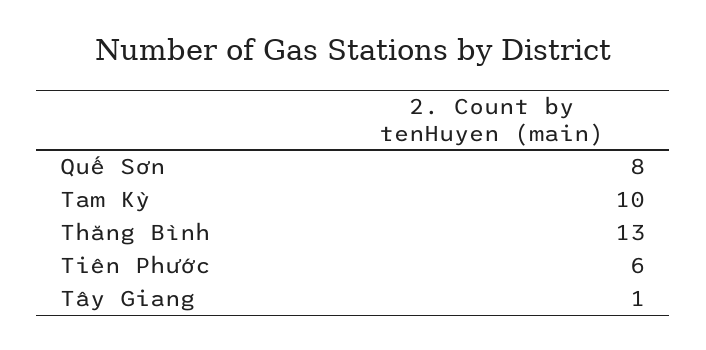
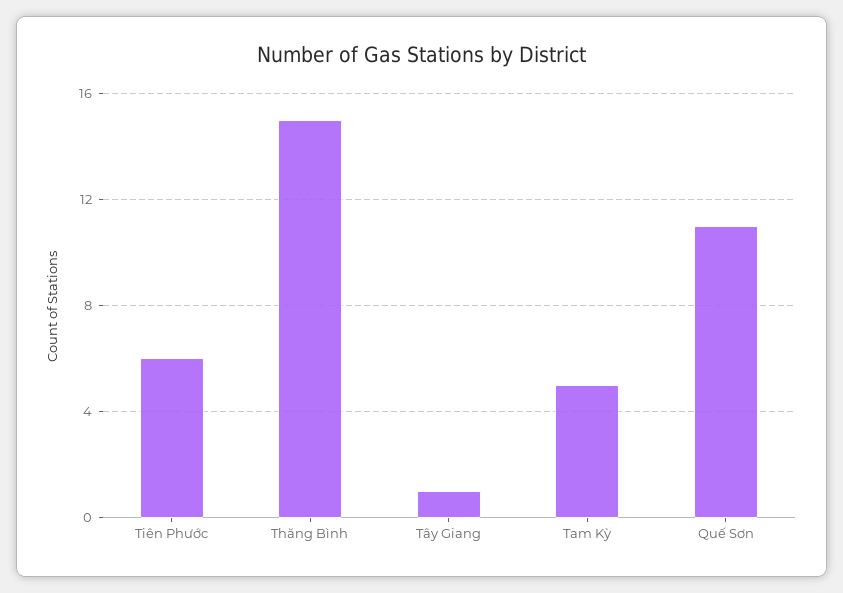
  {
-   "Quế Sơn": 8,
+   "Quế Sơn": 11,
-   "Tam Kỳ": 10,
+   "Tam Kỳ": 5,
-   "Thăng Bình": 13,
+   "Thăng Bình": 15,
    "Tiên Phước": 6,
    "Tây Giang": 1
  }

